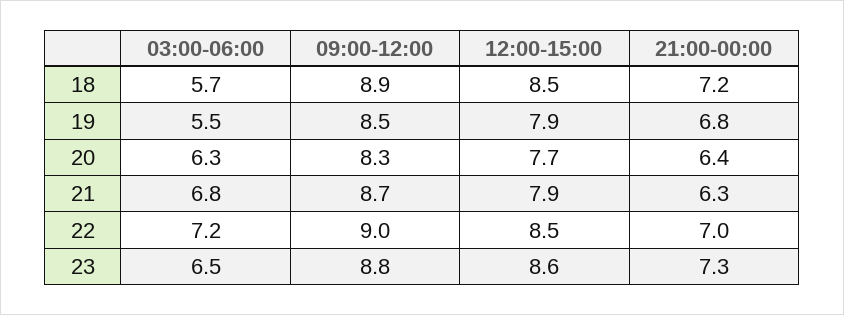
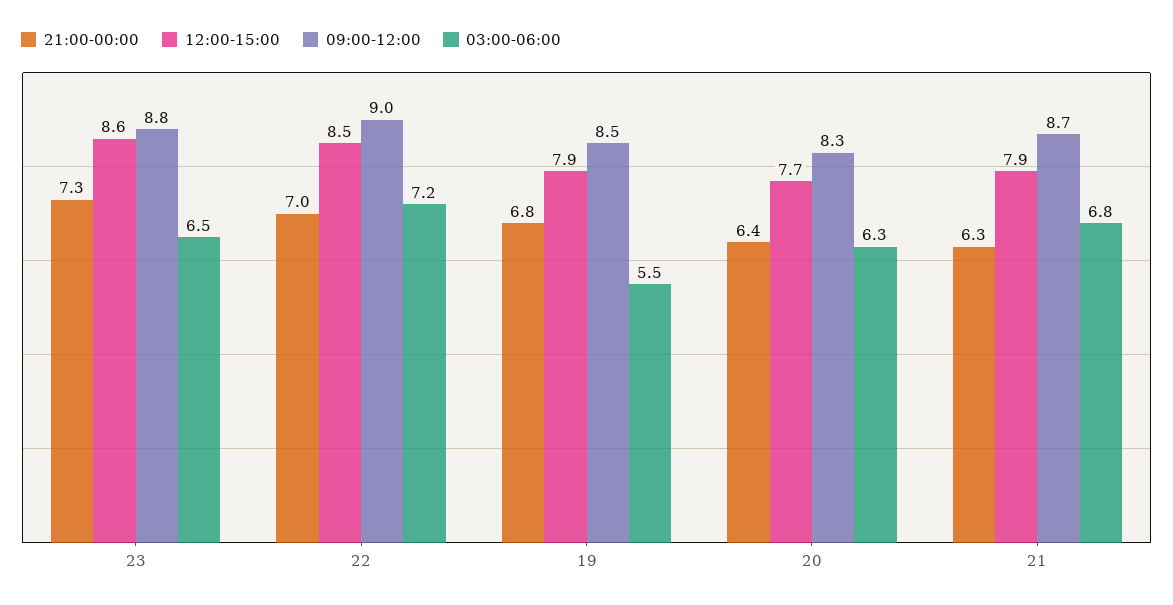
  {
    "03:00-06:00": {
-     "18": 5.7,
      "19": 5.5,
      "20": 6.3,
      "21": 6.8,
      "22": 7.2,
      "23": 6.5
    },
    "09:00-12:00": {
-     "18": 8.9,
      "19": 8.5,
      "20": 8.3,
      "21": 8.7,
      "22": 9,
      "23": 8.8
    },
    "12:00-15:00": {
-     "18": 8.5,
      "19": 7.9,
      "20": 7.7,
      "21": 7.9,
      "22": 8.5,
      "23": 8.6
    },
    "21:00-00:00": {
-     "18": 7.2,
      "19": 6.8,
      "20": 6.4,
      "21": 6.3,
      "22": 7,
      "23": 7.3
    }
  }

